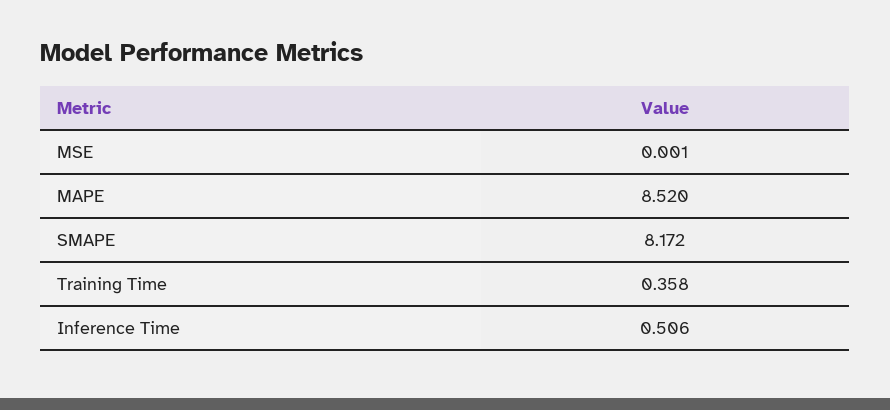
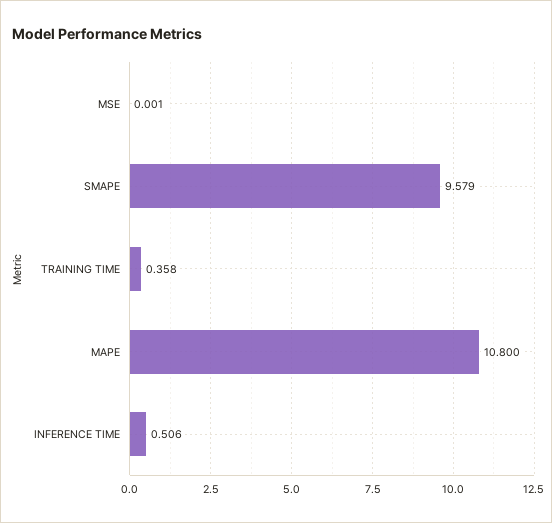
  {
    "MSE": 0.001,
-   "MAPE": 8.52,
+   "MAPE": 10.8,
-   "SMAPE": 8.172,
+   "SMAPE": 9.579,
    "Training Time": 0.358,
    "Inference Time": 0.506
  }

